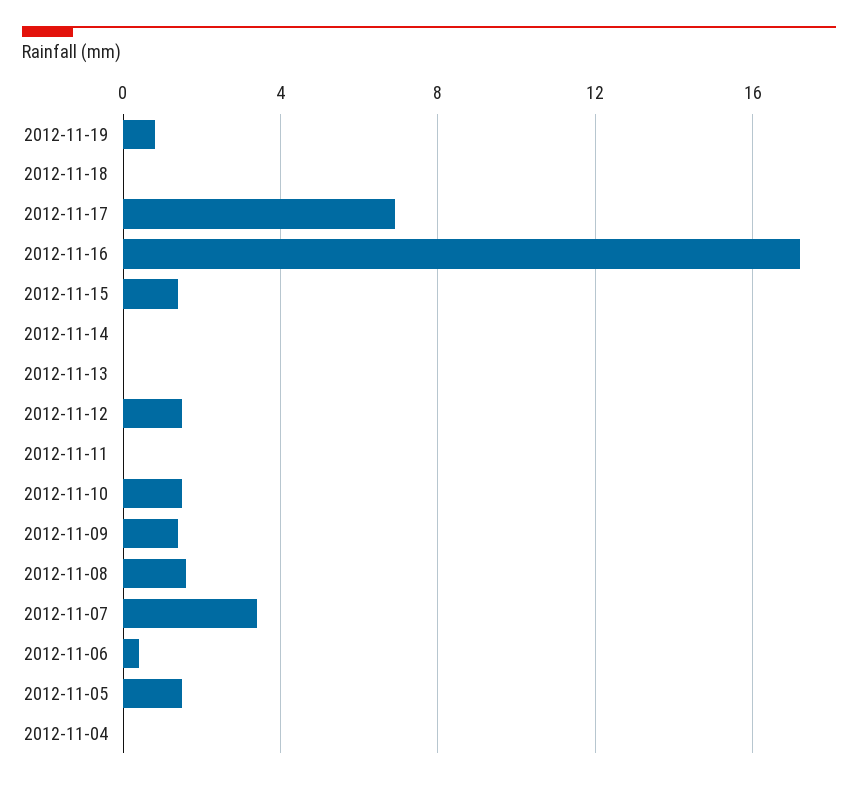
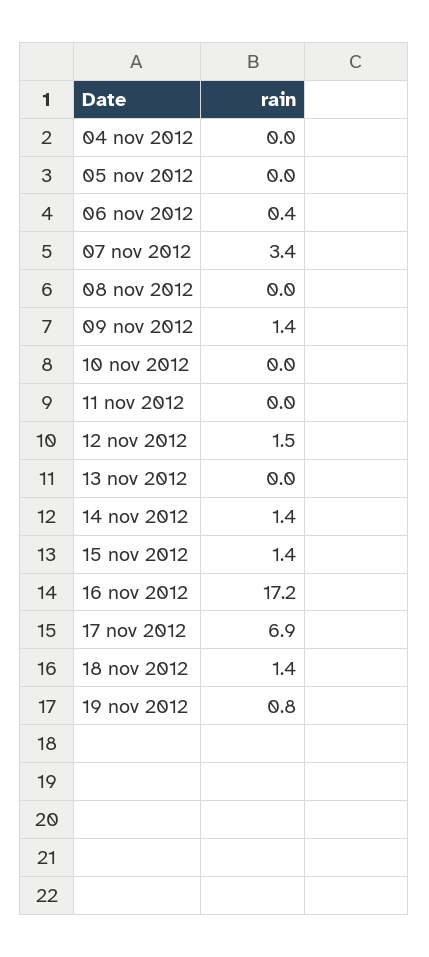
  {
    "2012-11-19": 0.8,
-   "2012-11-18": 0,
+   "2012-11-18": 1.4,
    "2012-11-17": 6.9,
    "2012-11-16": 17.2,
    "2012-11-15": 1.4,
-   "2012-11-14": 0,
+   "2012-11-14": 1.4,
    "2012-11-13": 0,
    "2012-11-12": 1.5,
    "2012-11-11": 0,
-   "2012-11-10": 1.5,
+   "2012-11-10": 0,
    "2012-11-09": 1.4,
-   "2012-11-08": 1.5,
+   "2012-11-08": 0,
    "2012-11-07": 3.4,
    "2012-11-06": 0.4,
-   "2012-11-05": 1.5,
+   "2012-11-05": 0,
    "2012-11-04": 0
  }

